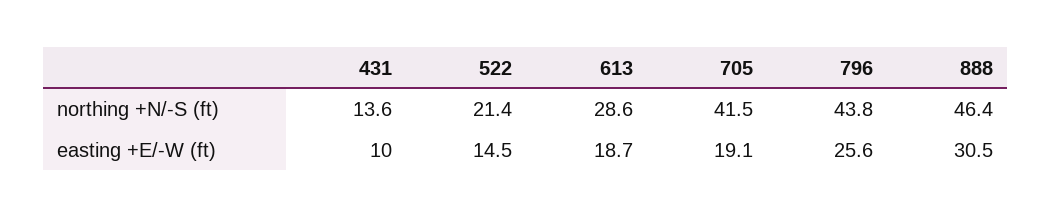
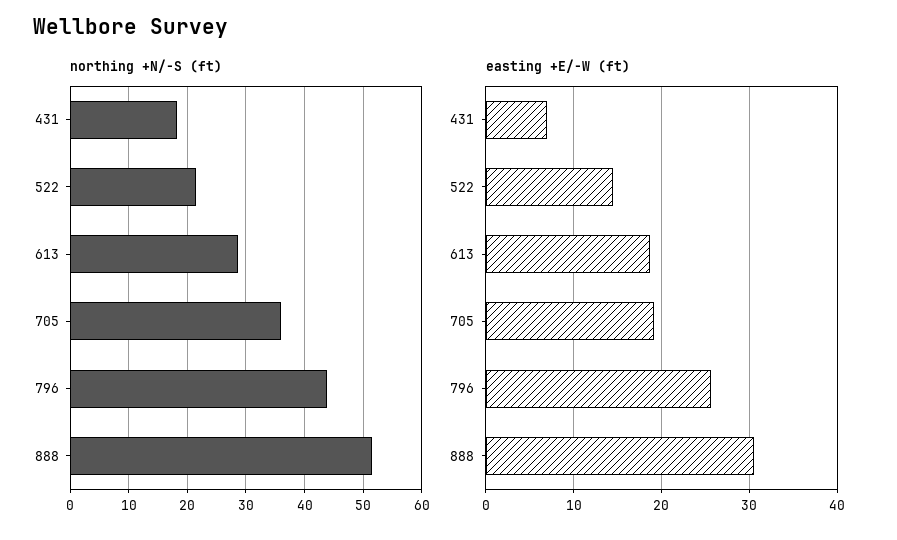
  {
    "northing +N/-S (ft)": {
-     "431": 13.6,
+     "431": 18,
      "522": 21.4,
      "613": 28.6,
-     "705": 41.5,
+     "705": 36,
      "796": 43.8,
-     "888": 46.4
+     "888": 52
    },
    "easting +E/-W (ft)": {
-     "431": 10,
+     "431": 7,
      "522": 14.5,
      "613": 18.7,
      "705": 19.1,
      "796": 25.6,
      "888": 30.5
    }
  }

